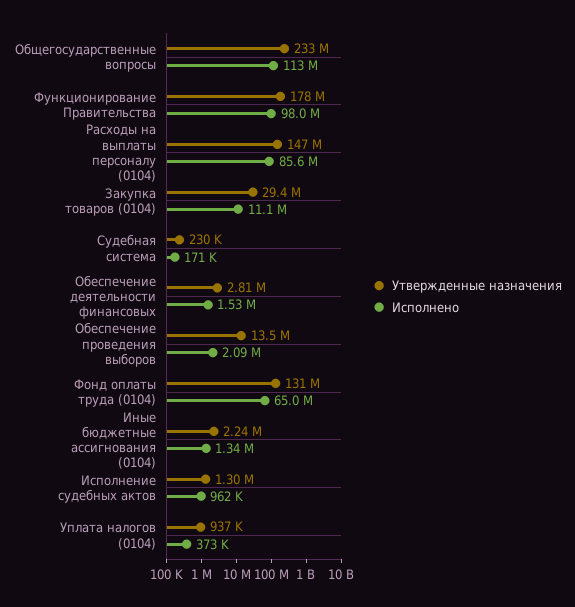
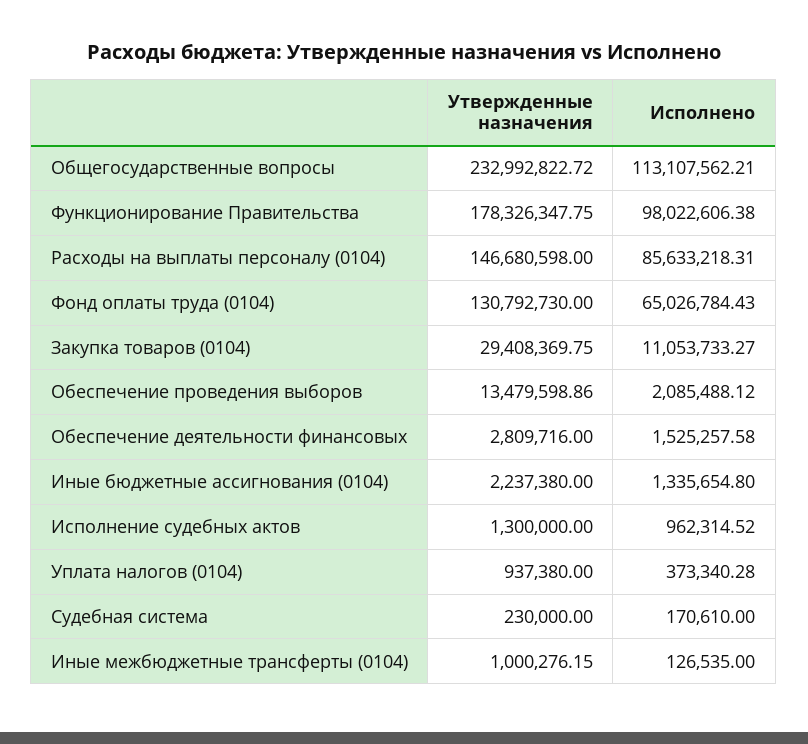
  {
    "Утвержденные назначения": {
      "Общегосударственные вопросы": 232992822.72,
      "Функционирование Правительства": 178326347.75,
      "Расходы на выплаты персоналу (0104)": 146680598,
      "Закупка товаров (0104)": 29408369.75,
      "Судебная система": 230000,
      "Обеспечение деятельности финансовых": 2809716,
      "Обеспечение проведения выборов": 13479598.86,
      "Фонд оплаты труда (0104)": 130792730,
      "Иные бюджетные ассигнования (0104)": 2237380,
      "Исполнение судебных актов": 1300000,
-     "Уплата налогов (0104)": 937380
+     "Уплата налогов (0104)": 937380,
+     "Иные межбюджетные трансферты (0104)": 1000276.15
    },
    "Исполнено": {
      "Общегосударственные вопросы": 113107562.21,
      "Функционирование Правительства": 98022606.38,
      "Расходы на выплаты персоналу (0104)": 85633218.31,
      "Закупка товаров (0104)": 11053733.27,
      "Судебная система": 170610,
      "Обеспечение деятельности финансовых": 1525257.58,
      "Обеспечение проведения выборов": 2085488.12,
      "Фонд оплаты труда (0104)": 65026784.43,
      "Иные бюджетные ассигнования (0104)": 1335654.8,
      "Исполнение судебных актов": 962314.52,
-     "Уплата налогов (0104)": 373340.28
+     "Уплата налогов (0104)": 373340.28,
+     "Иные межбюджетные трансферты (0104)": 126535
    }
  }

